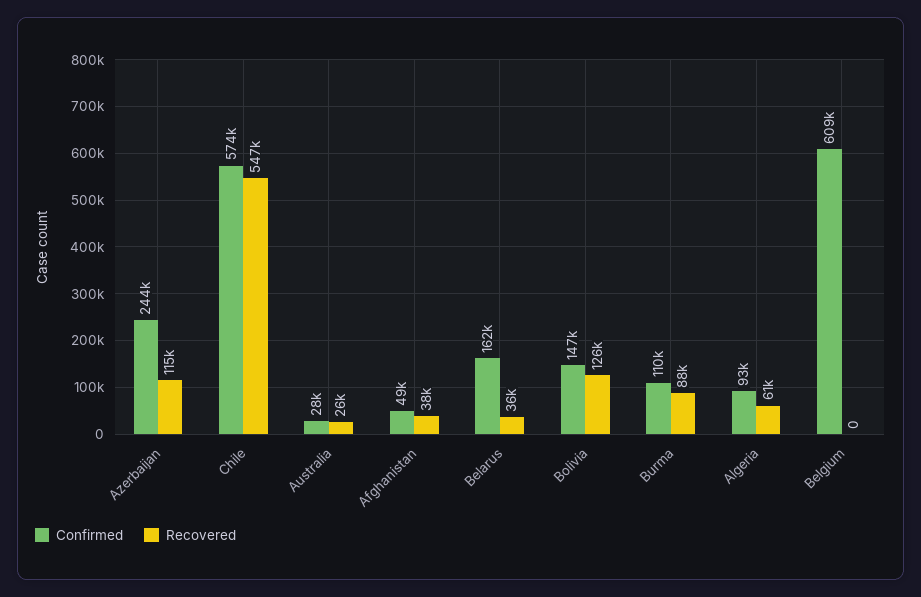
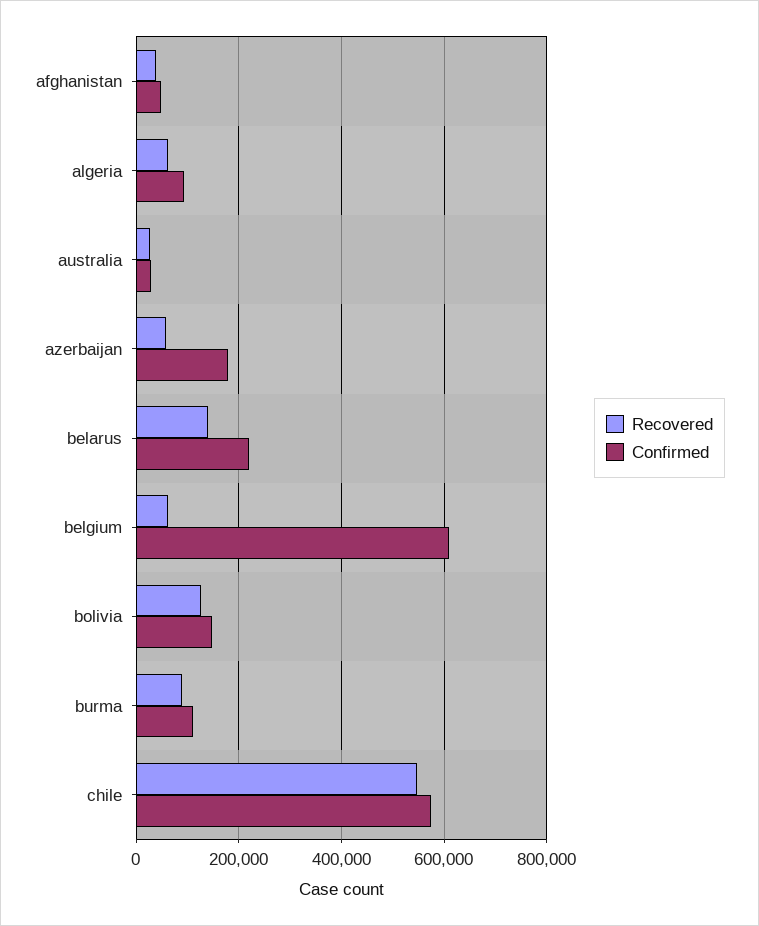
  {
    "Confirmed": {
-     "Azerbaijan": 244000,
+     "Azerbaijan": 180000,
      "Chile": 574000,
      "Australia": 28000,
      "Afghanistan": 49000,
-     "Belarus": 162000,
+     "Belarus": 220000,
      "Bolivia": 147000,
      "Burma": 110000,
      "Algeria": 93000,
      "Belgium": 609000
    },
    "Recovered": {
-     "Azerbaijan": 115000,
+     "Azerbaijan": 60000,
      "Chile": 547000,
      "Australia": 26000,
      "Afghanistan": 38000,
-     "Belarus": 36000,
+     "Belarus": 140000,
      "Bolivia": 126000,
      "Burma": 88000,
      "Algeria": 61000,
-     "Belgium": 0
+     "Belgium": 60000
    }
  }

